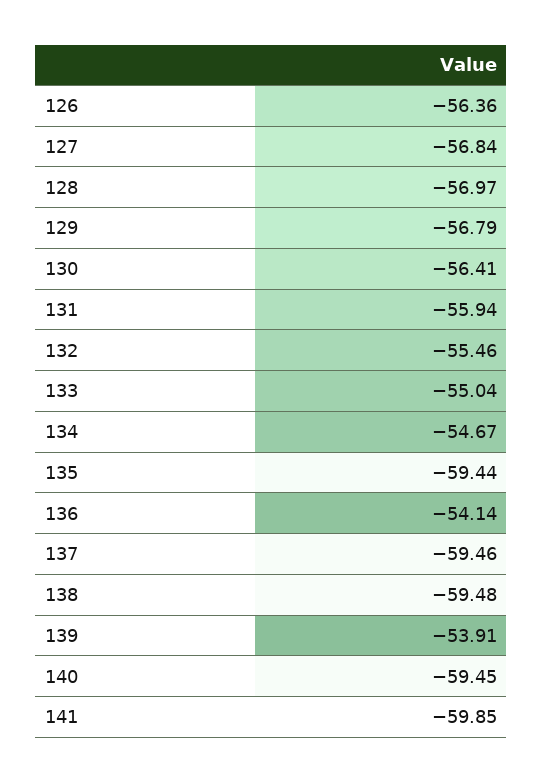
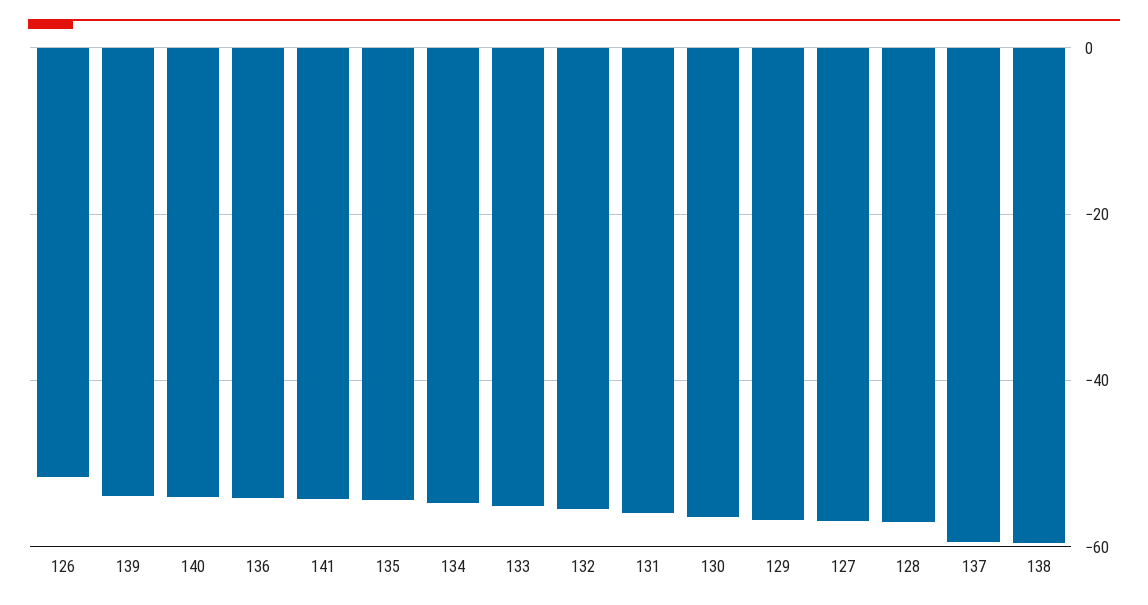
  {
-   "126": -56.36,
+   "126": -52,
    "127": -56.84,
    "128": -56.97,
    "129": -56.79,
    "130": -56.41,
    "131": -55.94,
    "132": -55.46,
    "133": -55.04,
    "134": -54.67,
-   "135": -59.44,
+   "135": -54,
    "136": -54.14,
    "137": -59.46,
    "138": -59.48,
    "139": -53.91,
-   "140": -59.45,
+   "140": -54,
-   "141": -59.85
+   "141": -54
  }

